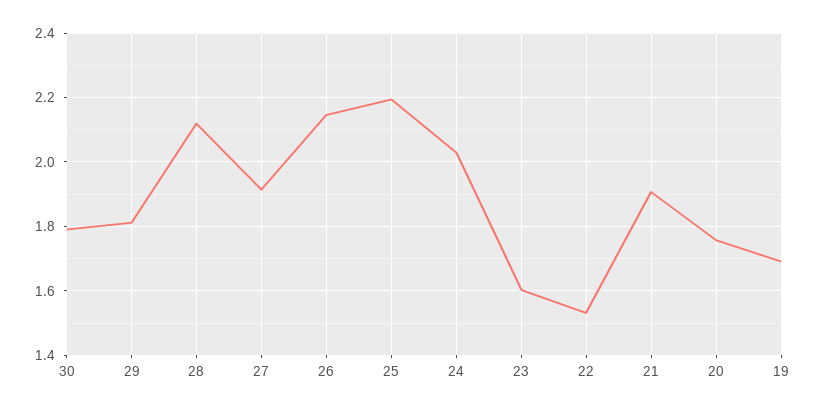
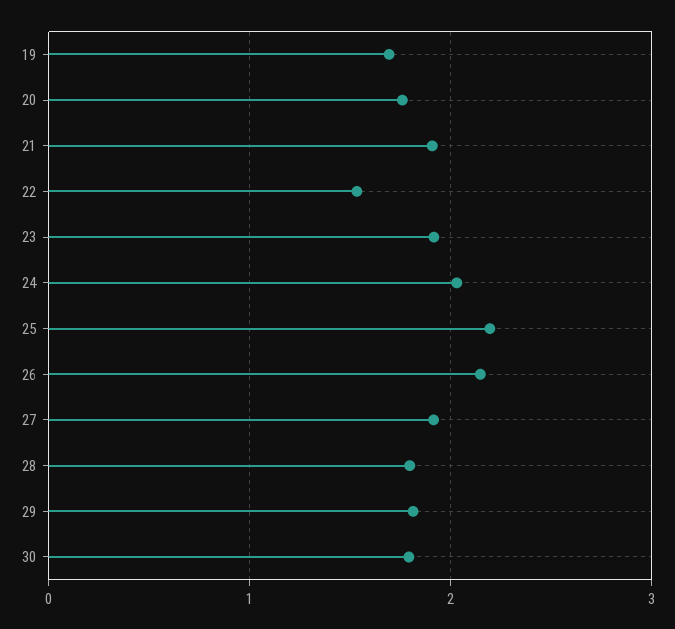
  {
    "30": 1.8,
    "29": 1.82,
-   "28": 2.12,
+   "28": 1.8,
    "27": 1.92,
    "26": 2.14,
    "25": 2.2,
    "24": 2.02,
-   "23": 1.6,
+   "23": 1.9,
    "22": 1.54,
    "21": 1.9,
    "20": 1.76,
    "19": 1.7
  }

